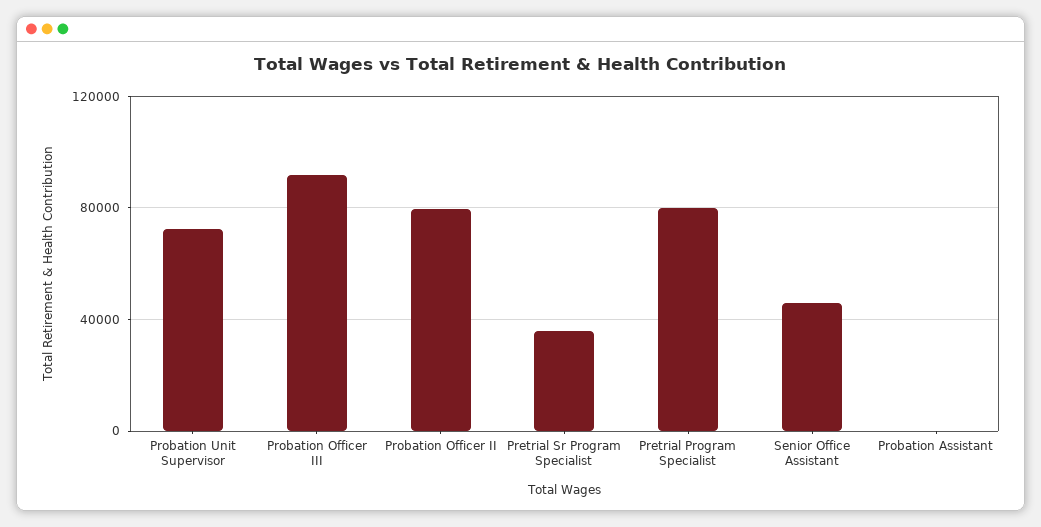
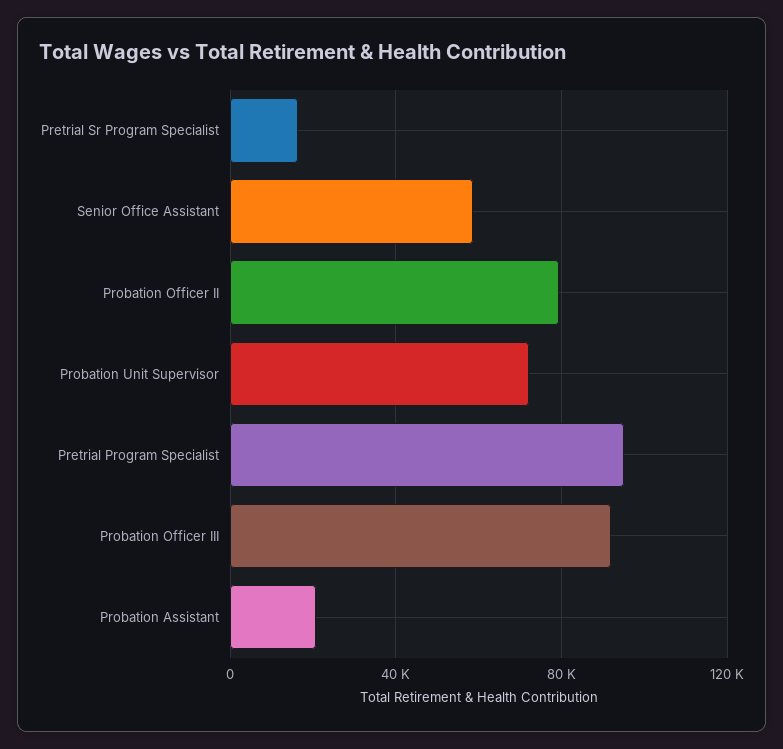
  {
    "Probation Unit Supervisor": 70000,
    "Probation Officer III": 90000,
    "Probation Officer II": 80000,
-   "Pretrial Sr Program Specialist": 35000,
+   "Pretrial Sr Program Specialist": 15000,
-   "Pretrial Program Specialist": 80000,
+   "Pretrial Program Specialist": 95000,
-   "Senior Office Assistant": 45000,
+   "Senior Office Assistant": 60000,
-   "Probation Assistant": 0
+   "Probation Assistant": 20000
  }

